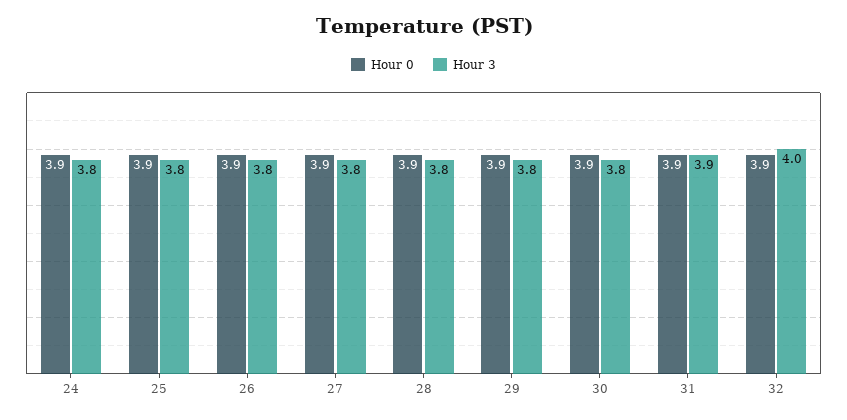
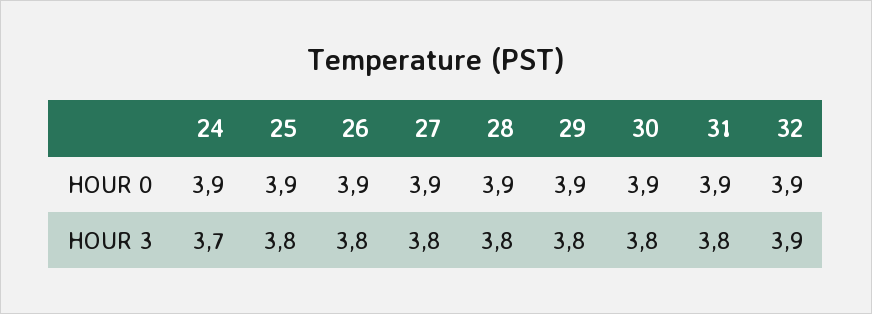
  {
    "Hour 0": {
      "24": 3.9,
      "25": 3.9,
      "26": 3.9,
      "27": 3.9,
      "28": 3.9,
      "29": 3.9,
      "30": 3.9,
      "31": 3.9,
      "32": 3.9
    },
    "Hour 3": {
-     "24": 3.8,
+     "24": 3.7,
      "25": 3.8,
      "26": 3.8,
      "27": 3.8,
      "28": 3.8,
      "29": 3.8,
      "30": 3.8,
-     "31": 3.9,
+     "31": 3.8,
-     "32": 4
+     "32": 3.9
    }
  }

